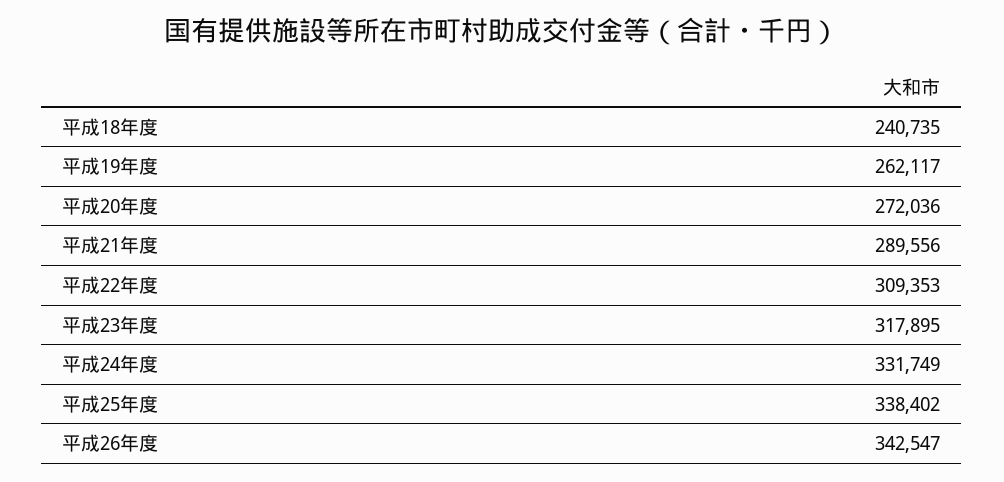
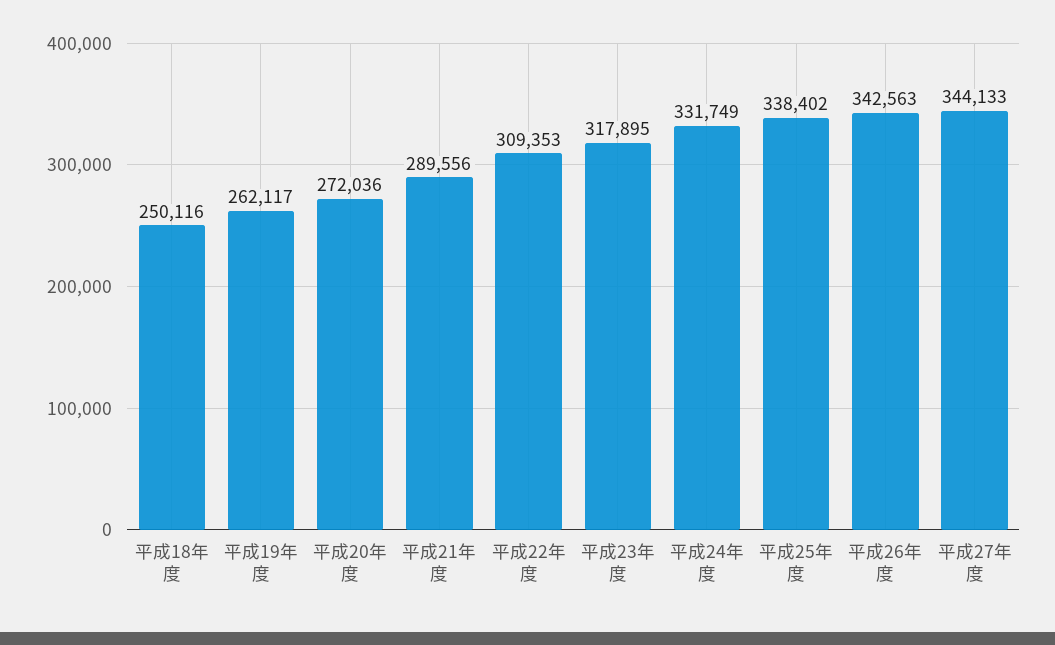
  {
-   "平成18年度": 240735,
+   "平成18年度": 250116,
    "平成19年度": 262117,
    "平成20年度": 272036,
    "平成21年度": 289556,
    "平成22年度": 309353,
    "平成23年度": 317895,
    "平成24年度": 331749,
    "平成25年度": 338402,
-   "平成26年度": 342547
+   "平成26年度": 342563,
+   "平成27年度": 344133
  }

